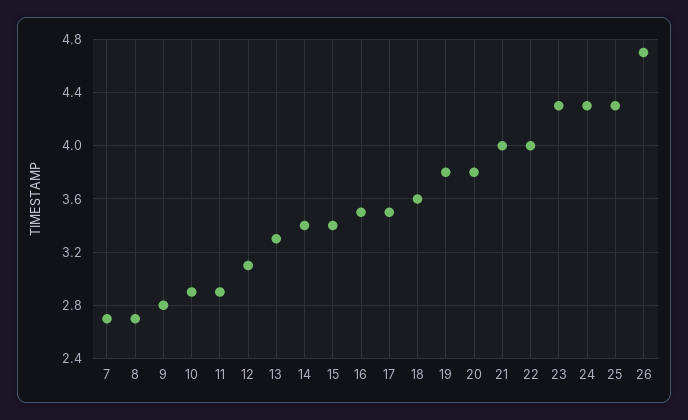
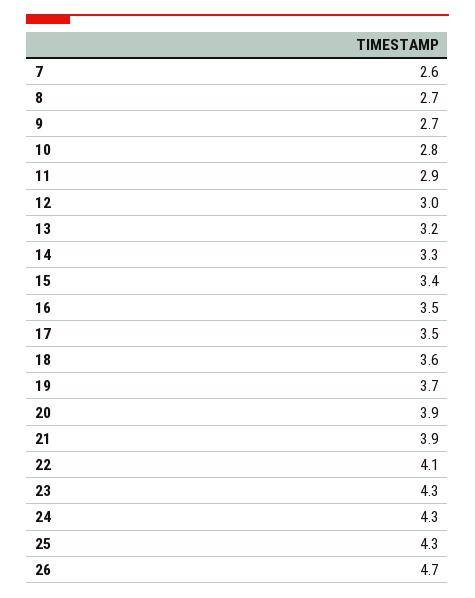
  {
-   "7": 2.7,
+   "7": 2.6,
    "8": 2.7,
-   "9": 2.8,
+   "9": 2.7,
-   "10": 2.9,
+   "10": 2.8,
    "11": 2.9,
-   "12": 3.1,
+   "12": 3,
-   "13": 3.3,
+   "13": 3.2,
-   "14": 3.4,
+   "14": 3.3,
    "15": 3.4,
    "16": 3.5,
    "17": 3.5,
    "18": 3.6,
-   "19": 3.8,
+   "19": 3.7,
-   "20": 3.8,
+   "20": 3.9,
-   "21": 4,
+   "21": 3.9,
-   "22": 4,
+   "22": 4.1,
    "23": 4.3,
    "24": 4.3,
    "25": 4.3,
    "26": 4.7
  }

